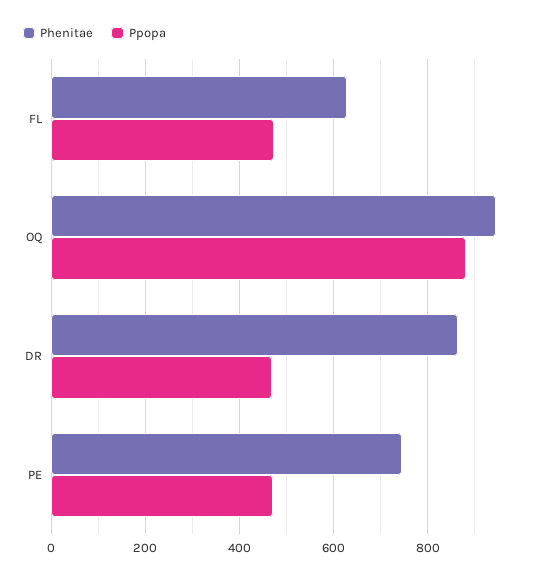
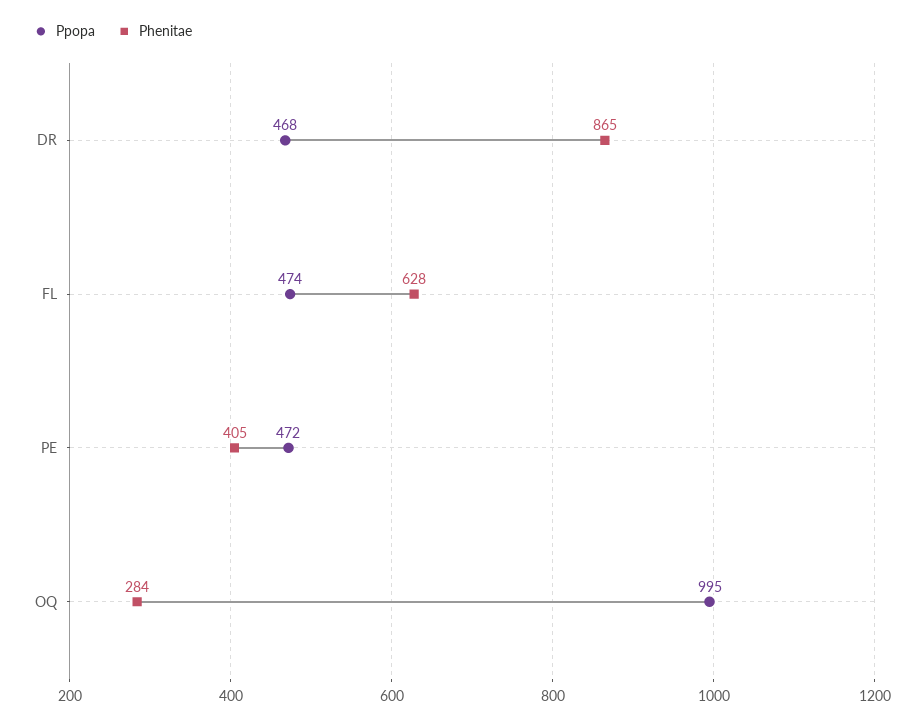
  {
    "Phenitae": {
      "FL": 628,
-     "OQ": 940,
+     "OQ": 284,
      "DR": 865,
-     "PE": 740
+     "PE": 405
    },
    "Ppopa": {
      "FL": 474,
-     "OQ": 880,
+     "OQ": 995,
      "DR": 468,
      "PE": 472
    }
  }

